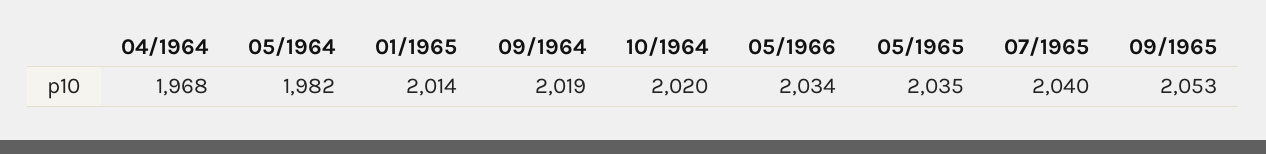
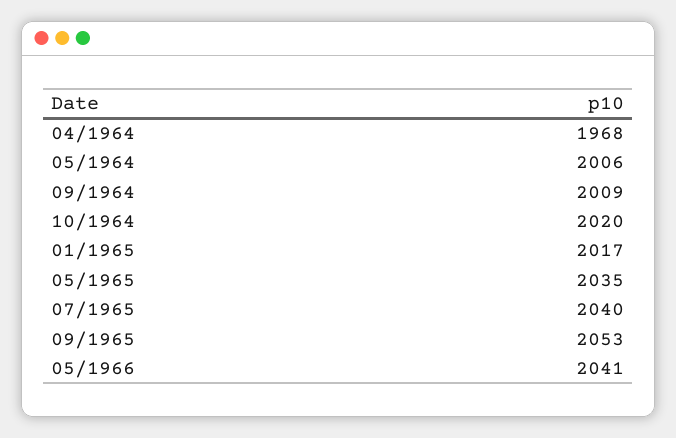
  {
    "04/1964": 1968,
-   "05/1964": 1982,
+   "05/1964": 2006,
-   "01/1965": 2014,
+   "01/1965": 2017,
-   "09/1964": 2019,
+   "09/1964": 2009,
    "10/1964": 2020,
-   "05/1966": 2034,
+   "05/1966": 2041,
    "05/1965": 2035,
    "07/1965": 2040,
    "09/1965": 2053
  }

